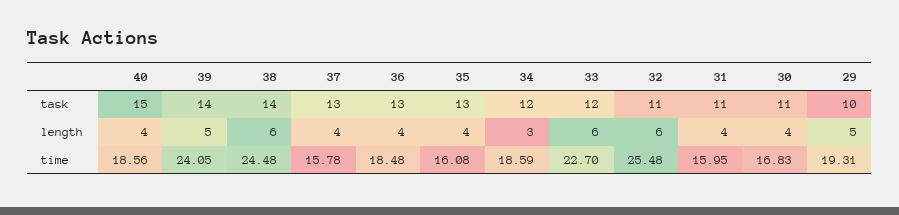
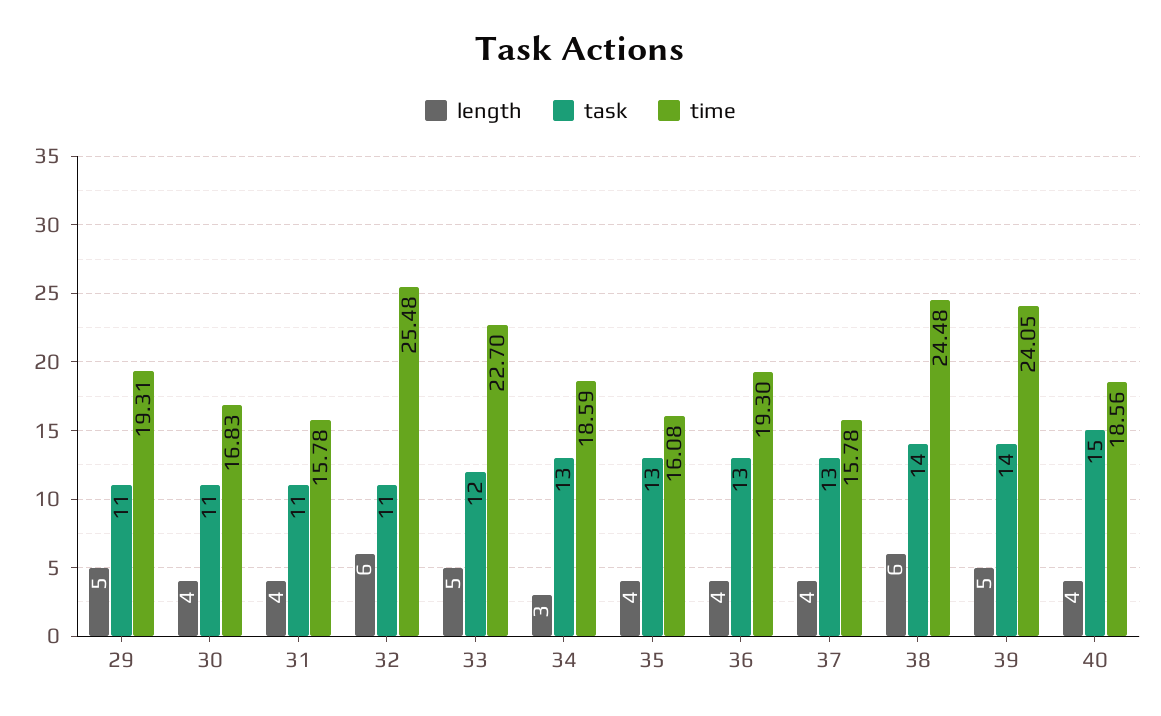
  {
    "task": {
      "40": 15,
      "39": 14,
      "38": 14,
      "37": 13,
      "36": 13,
      "35": 13,
-     "34": 12,
+     "34": 13,
      "33": 12,
      "32": 11,
      "31": 11,
      "30": 11,
-     "29": 10
+     "29": 11
    },
    "length": {
      "40": 4,
      "39": 5,
      "38": 6,
      "37": 4,
      "36": 4,
      "35": 4,
      "34": 3,
-     "33": 6,
+     "33": 5,
      "32": 6,
      "31": 4,
      "30": 4,
      "29": 5
    },
    "time": {
      "40": 18.56,
      "39": 24.05,
      "38": 24.48,
      "37": 15.78,
-     "36": 18.48,
+     "36": 19.3,
      "35": 16.08,
      "34": 18.59,
      "33": 22.7,
      "32": 25.48,
-     "31": 15.95,
+     "31": 15.78,
      "30": 16.83,
      "29": 19.31
    }
  }

